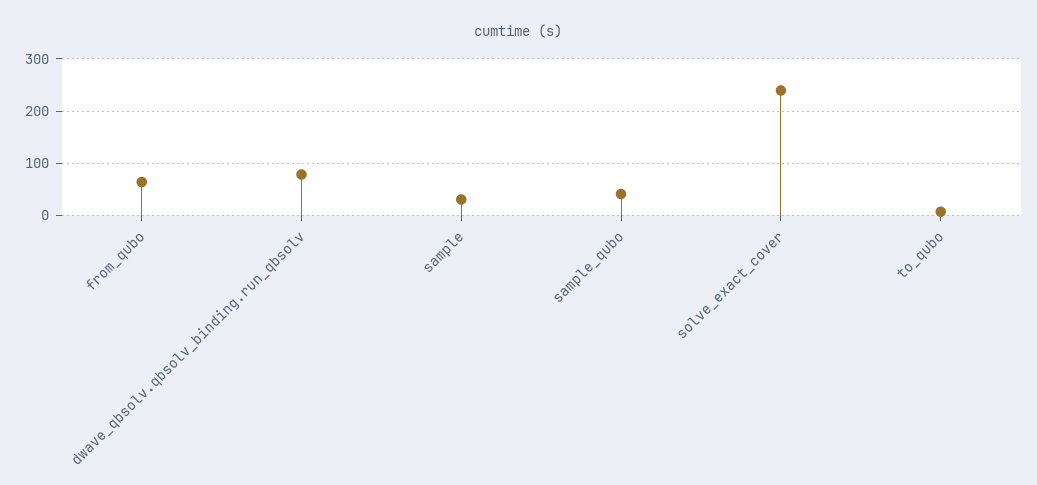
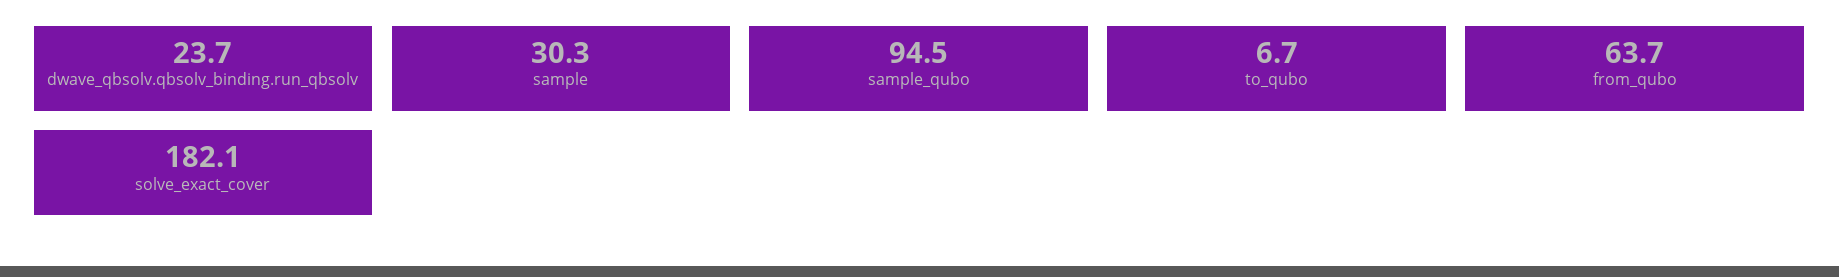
  {
    "from_qubo": 63.7,
-   "dwave_qbsolv.qbsolv_binding.run_qbsolv": 80,
+   "dwave_qbsolv.qbsolv_binding.run_qbsolv": 23.7,
    "sample": 30.3,
-   "sample_qubo": 40,
+   "sample_qubo": 94.5,
-   "solve_exact_cover": 240,
+   "solve_exact_cover": 182.1,
    "to_qubo": 6.7
  }

